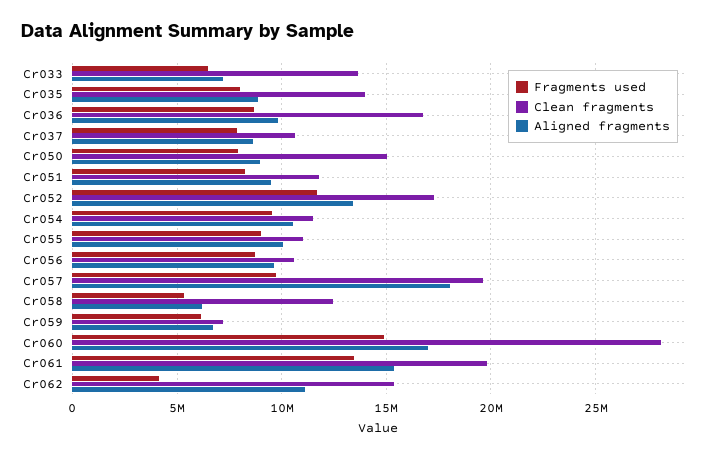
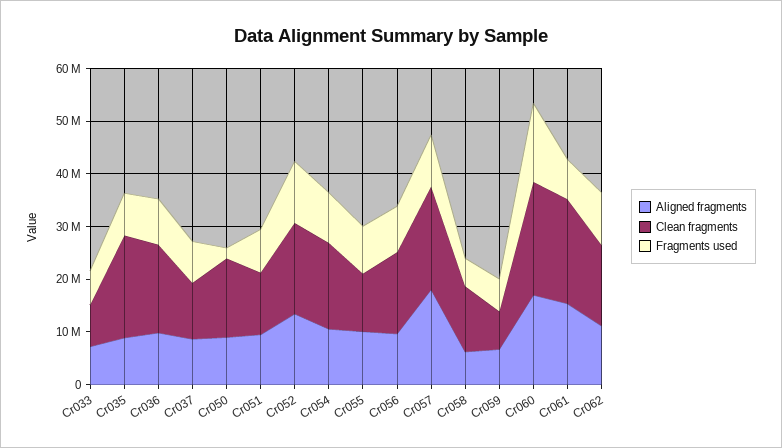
  {
    "Fragments used": {
      "Cr033": 6500000,
      "Cr035": 8000000,
      "Cr036": 8500000,
      "Cr037": 8000000,
-     "Cr050": 8000000,
+     "Cr050": 2000000,
      "Cr051": 8000000,
      "Cr052": 11500000,
      "Cr054": 9500000,
      "Cr055": 9000000,
      "Cr056": 8500000,
      "Cr057": 9500000,
      "Cr058": 5500000,
      "Cr059": 6000000,
      "Cr060": 15000000,
-     "Cr061": 13500000,
+     "Cr061": 8000000,
-     "Cr062": 4000000
+     "Cr062": 10000000
    },
    "Clean fragments": {
-     "Cr033": 13500000,
+     "Cr033": 8000000,
-     "Cr035": 14000000,
+     "Cr035": 20000000,
      "Cr036": 17000000,
      "Cr037": 10500000,
      "Cr050": 15000000,
      "Cr051": 12000000,
      "Cr052": 17500000,
-     "Cr054": 11500000,
+     "Cr054": 16000000,
      "Cr055": 11000000,
-     "Cr056": 10500000,
+     "Cr056": 16000000,
      "Cr057": 19500000,
      "Cr058": 12500000,
      "Cr059": 7000000,
-     "Cr060": 28000000,
+     "Cr060": 22000000,
      "Cr061": 20000000,
      "Cr062": 15500000
    },
    "Aligned fragments": {
      "Cr033": 7000000,
      "Cr035": 9000000,
      "Cr036": 10000000,
      "Cr037": 8500000,
      "Cr050": 9000000,
      "Cr051": 9500000,
      "Cr052": 13500000,
      "Cr054": 10500000,
      "Cr055": 10000000,
      "Cr056": 9500000,
      "Cr057": 18000000,
      "Cr058": 6000000,
      "Cr059": 6500000,
      "Cr060": 17000000,
      "Cr061": 15500000,
      "Cr062": 11000000
    }
  }

